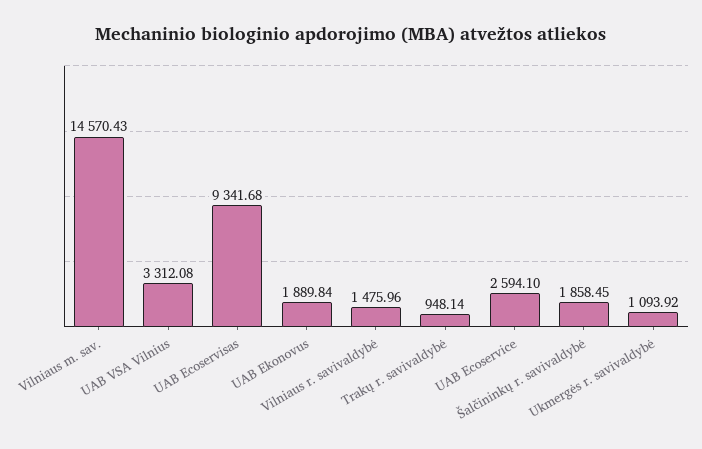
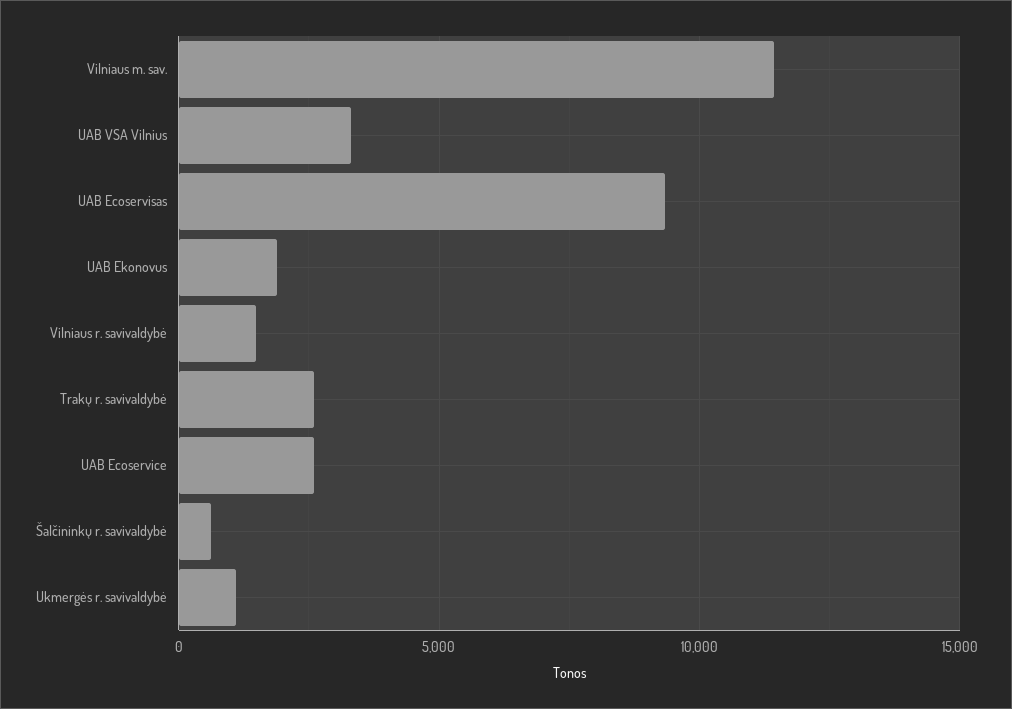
  {
-   "Vilniaus m. sav.": 14570.43,
+   "Vilniaus m. sav.": 11500,
    "UAB VSA Vilnius": 3312.08,
    "UAB Ecoservisas": 9341.68,
    "UAB Ekonovus": 1889.84,
    "Vilniaus r. savivaldybė": 1475.96,
-   "Trakų r. savivaldybė": 948.14,
+   "Trakų r. savivaldybė": 2500,
    "UAB Ecoservice": 2594.1,
-   "Šalčininkų r. savivaldybė": 1858.45,
+   "Šalčininkų r. savivaldybė": 500,
    "Ukmergės r. savivaldybė": 1093.92
  }

